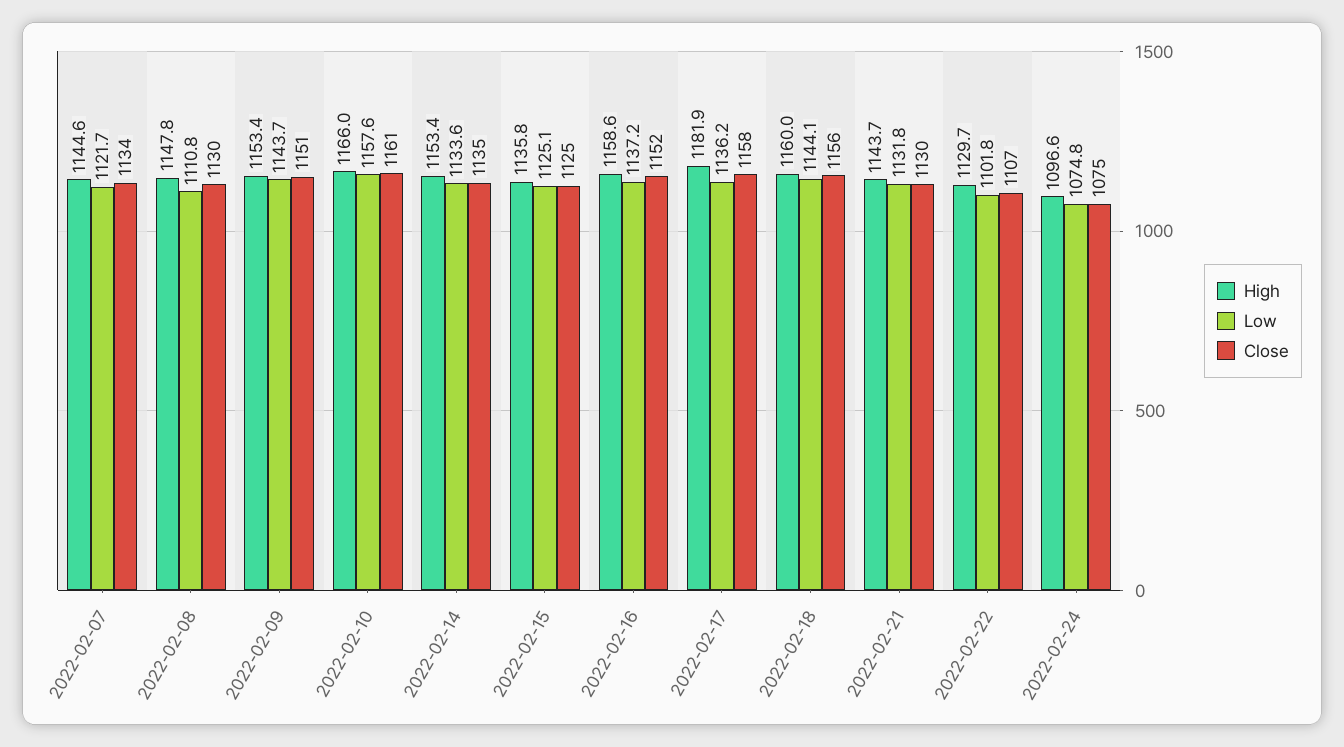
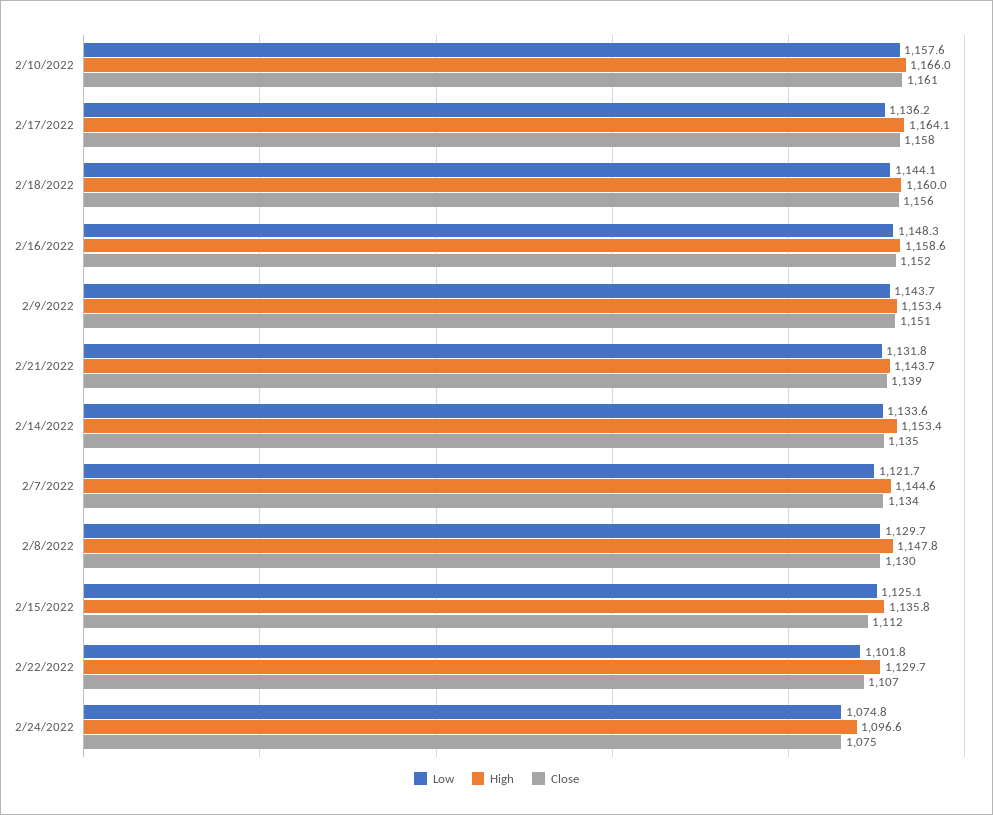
  {
    "High": {
      "2022-02-07": 1144.6,
      "2022-02-08": 1147.8,
      "2022-02-09": 1153.4,
      "2022-02-10": 1166,
      "2022-02-14": 1153.4,
      "2022-02-15": 1135.8,
      "2022-02-16": 1158.6,
-     "2022-02-17": 1181.9,
+     "2022-02-17": 1164.1,
      "2022-02-18": 1160,
      "2022-02-21": 1143.7,
      "2022-02-22": 1129.7,
      "2022-02-24": 1096.6
    },
    "Low": {
      "2022-02-07": 1121.7,
-     "2022-02-08": 1110.8,
+     "2022-02-08": 1129.7,
      "2022-02-09": 1143.7,
      "2022-02-10": 1157.6,
      "2022-02-14": 1133.6,
      "2022-02-15": 1125.1,
-     "2022-02-16": 1137.2,
+     "2022-02-16": 1148.3,
      "2022-02-17": 1136.2,
      "2022-02-18": 1144.1,
      "2022-02-21": 1131.8,
      "2022-02-22": 1101.8,
      "2022-02-24": 1074.8
    },
    "Close": {
      "2022-02-07": 1134,
      "2022-02-08": 1130,
      "2022-02-09": 1151,
      "2022-02-10": 1161,
      "2022-02-14": 1135,
-     "2022-02-15": 1125,
+     "2022-02-15": 1112,
      "2022-02-16": 1152,
      "2022-02-17": 1158,
      "2022-02-18": 1156,
-     "2022-02-21": 1130,
+     "2022-02-21": 1139,
      "2022-02-22": 1107,
      "2022-02-24": 1075
    }
  }

